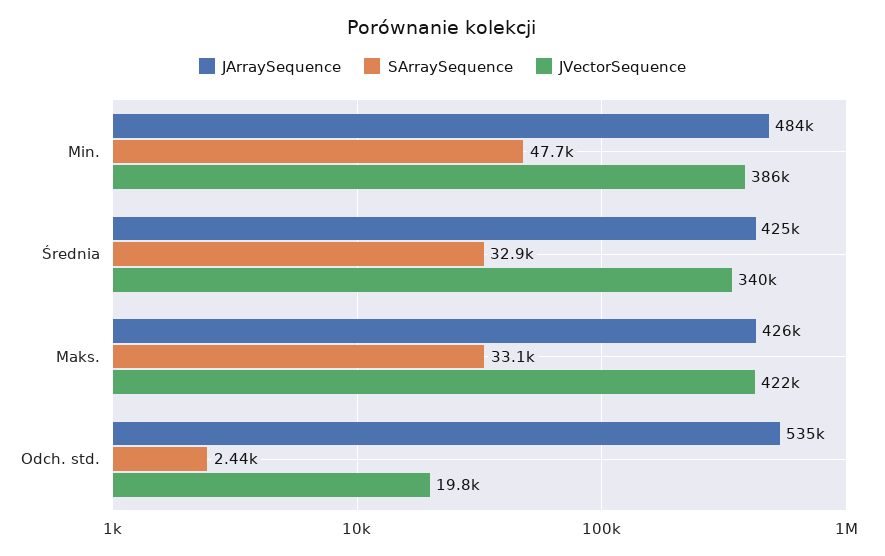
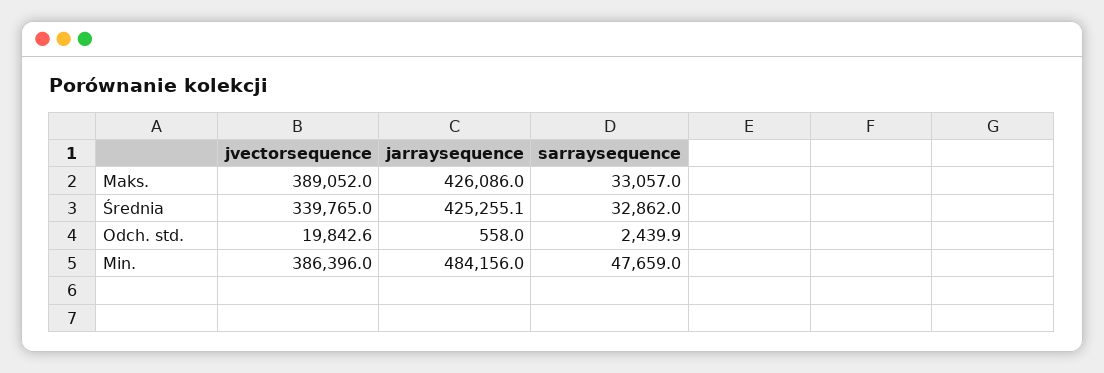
  {
    "JArraySequence": {
      "Min.": 484156,
      "Średnia": 425255.1,
      "Maks.": 426086,
-     "Odch. std.": 535000
+     "Odch. std.": 558
    },
    "SArraySequence": {
      "Min.": 47659,
      "Średnia": 32862,
      "Maks.": 33057,
      "Odch. std.": 2439.9
    },
    "JVectorSequence": {
      "Min.": 386396,
      "Średnia": 339765,
-     "Maks.": 422000,
+     "Maks.": 389052,
      "Odch. std.": 19842.6
    }
  }

